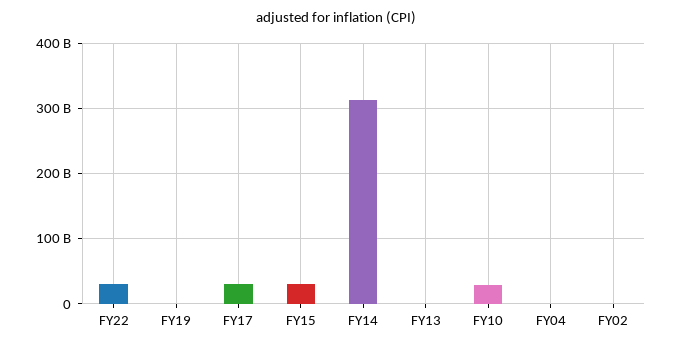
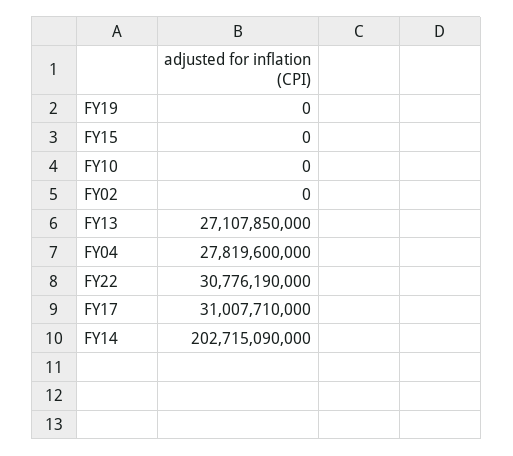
  {
    "FY22": 30776190000,
    "FY19": 0,
    "FY17": 31007710000,
-   "FY15": 30000000000,
+   "FY15": 0,
-   "FY14": 310000000000,
+   "FY14": 202715090000,
-   "FY13": 0,
+   "FY13": 27107850000,
-   "FY10": 30000000000,
+   "FY10": 0,
-   "FY04": 0,
+   "FY04": 27819600000,
    "FY02": 0
  }

